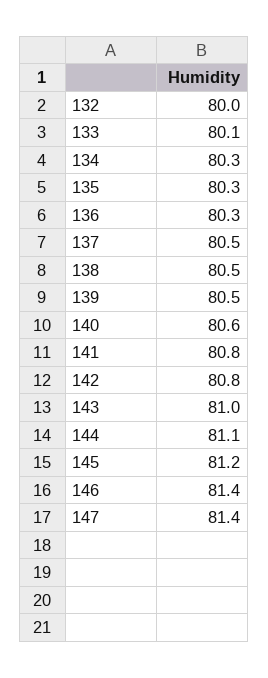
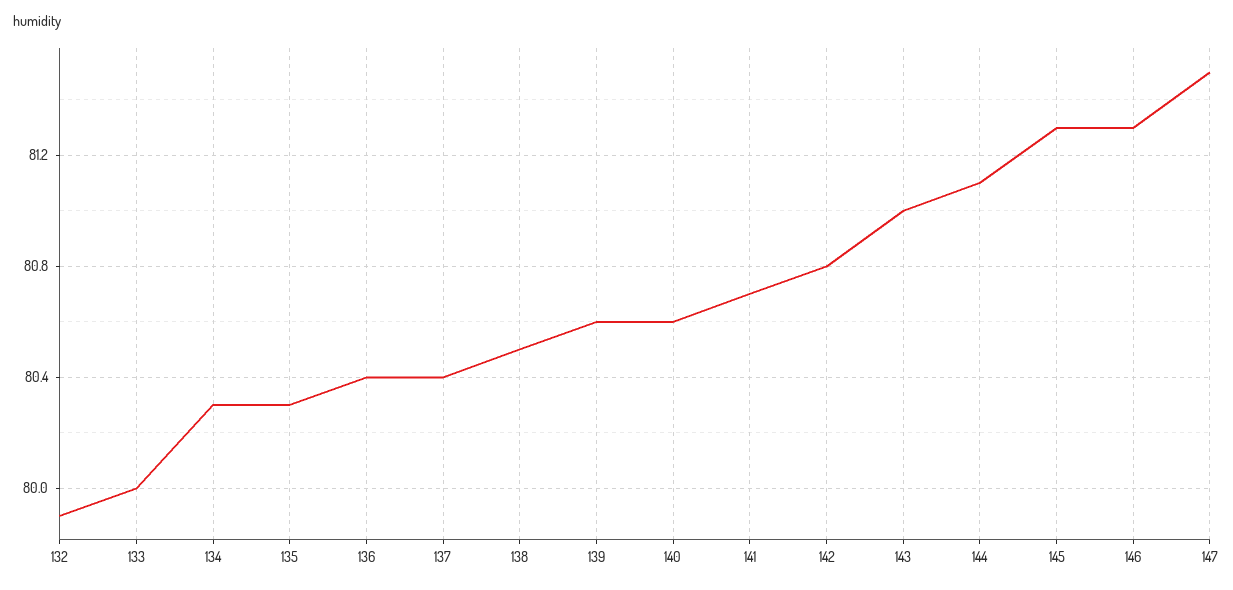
  {
-   "132": 80,
+   "132": 79.9,
-   "133": 80.1,
+   "133": 80,
    "134": 80.3,
    "135": 80.3,
-   "136": 80.3,
+   "136": 80.4,
-   "137": 80.5,
+   "137": 80.4,
    "138": 80.5,
-   "139": 80.5,
+   "139": 80.6,
    "140": 80.6,
-   "141": 80.8,
+   "141": 80.7,
    "142": 80.8,
    "143": 81,
    "144": 81.1,
-   "145": 81.2,
+   "145": 81.3,
-   "146": 81.4,
+   "146": 81.3,
-   "147": 81.4
+   "147": 81.5
  }

